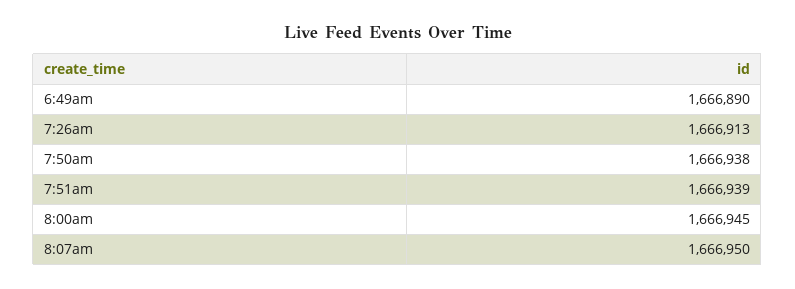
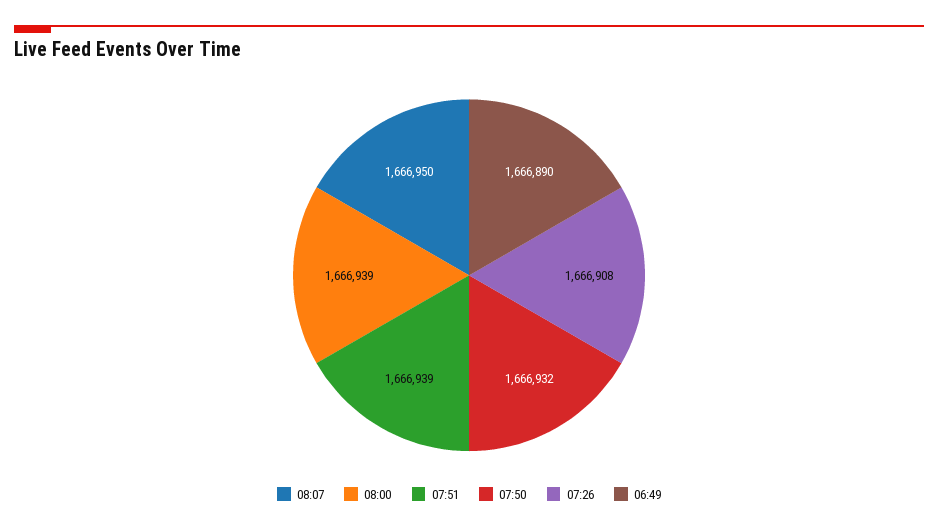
  {
    "6:49am": 1666890,
-   "7:26am": 1666913,
+   "7:26am": 1666908,
-   "7:50am": 1666938,
+   "7:50am": 1666932,
    "7:51am": 1666939,
-   "8:00am": 1666945,
+   "8:00am": 1666939,
    "8:07am": 1666950
  }

